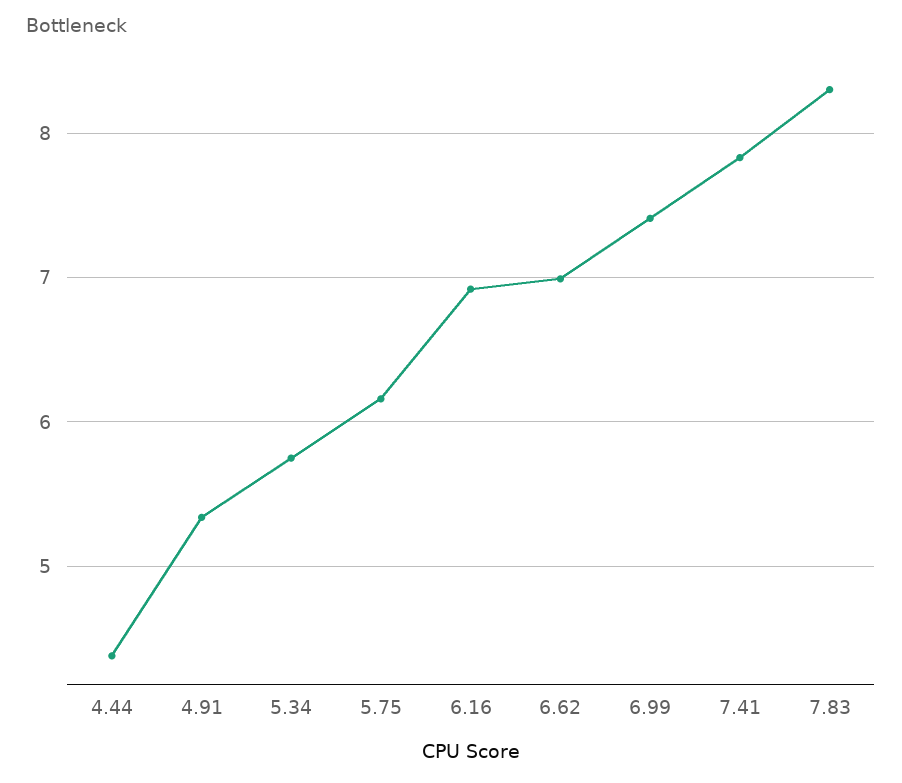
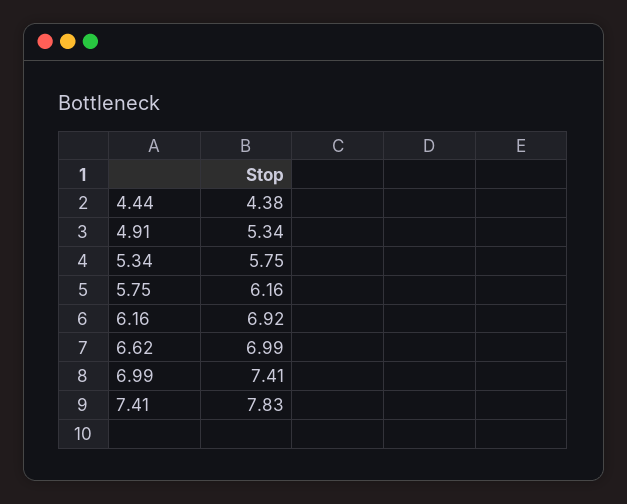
  {
    "4.44": 4.38,
    "4.91": 5.34,
    "5.34": 5.75,
    "5.75": 6.16,
    "6.16": 6.92,
    "6.62": 6.99,
    "6.99": 7.41,
-   "7.41": 7.83,
+   "7.41": 7.83
-   "7.83": 8.3
  }

